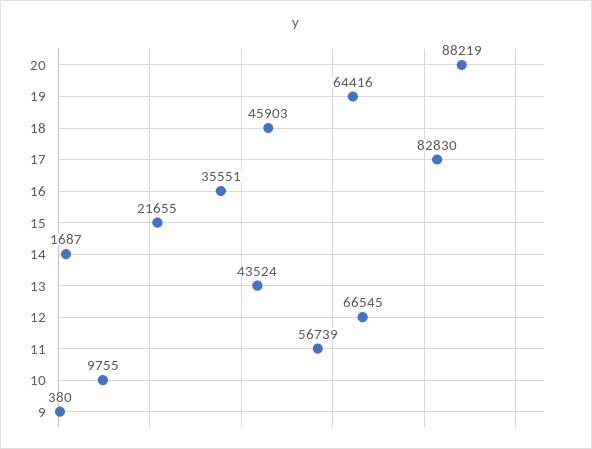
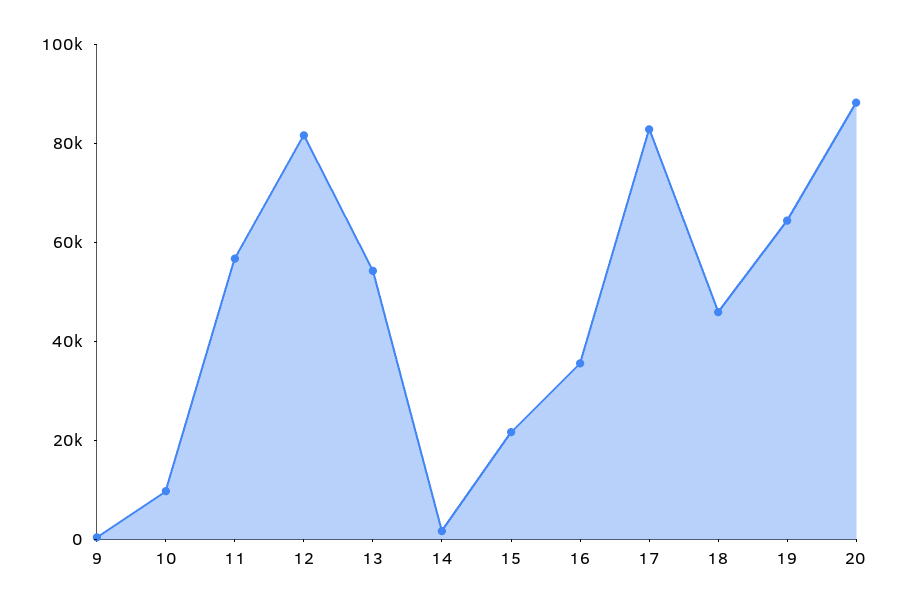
  {
    "20": 88219,
    "19": 64416,
    "18": 45903,
    "17": 82830,
    "16": 35551,
    "15": 21655,
    "14": 1687,
-   "13": 43524,
+   "13": 55000,
-   "12": 66545,
+   "12": 80000,
    "11": 56739,
    "10": 9755,
    "9": 380
  }

